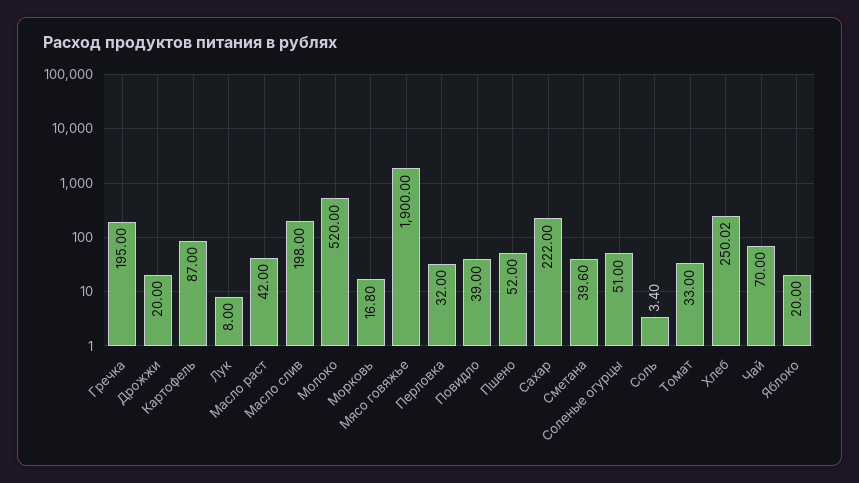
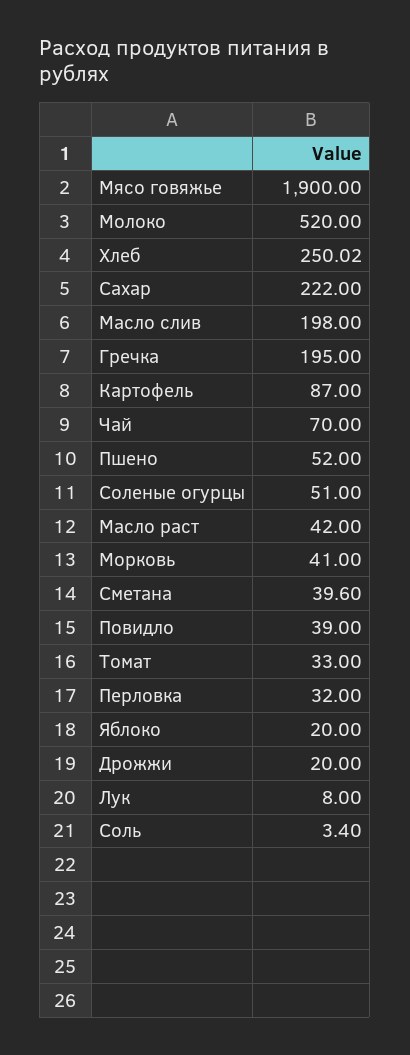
  {
    "Гречка": 195,
    "Дрожжи": 20,
    "Картофель": 87,
    "Лук": 8,
    "Масло раст": 42,
    "Масло слив": 198,
    "Молоко": 520,
-   "Морковь": 16.8,
+   "Морковь": 41,
    "Мясо говяжье": 1900,
    "Перловка": 32,
    "Повидло": 39,
    "Пшено": 52,
    "Сахар": 222,
    "Сметана": 39.6,
    "Соленые огурцы": 51,
    "Соль": 3.4,
    "Томат": 33,
    "Хлеб": 250.02,
    "Чай": 70,
    "Яблоко": 20
  }

